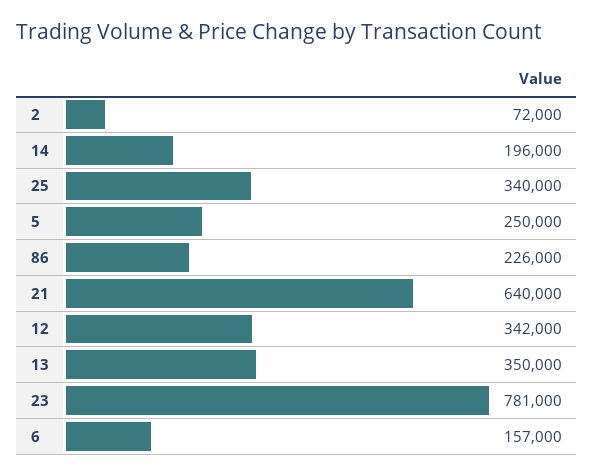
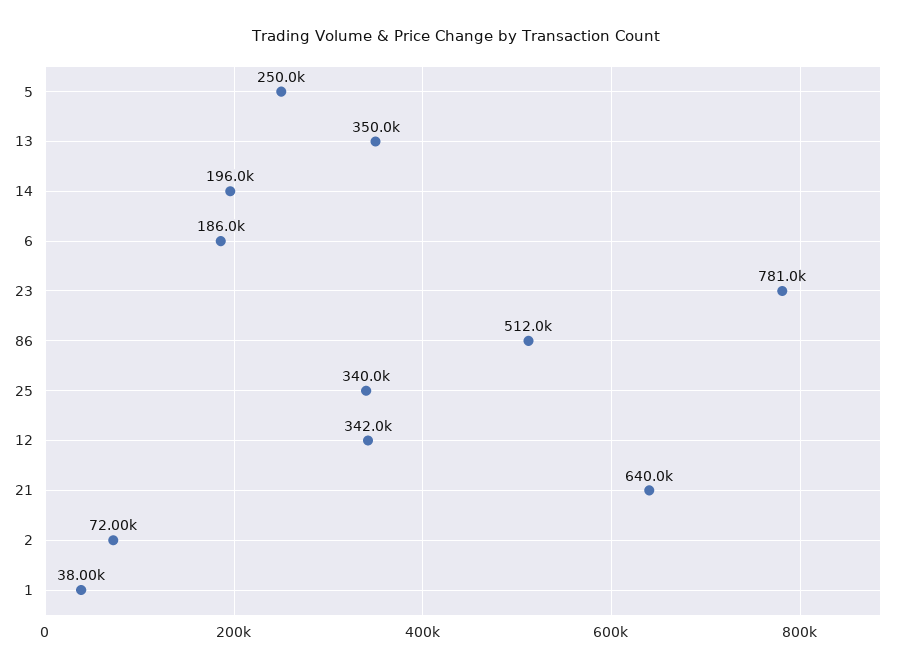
  {
    "2": 72000,
    "14": 196000,
    "25": 340000,
    "5": 250000,
-   "86": 226000,
+   "86": 512000,
    "21": 640000,
    "12": 342000,
    "13": 350000,
    "23": 781000,
-   "6": 157000
+   "6": 186000,
+   "1": 38000
  }

